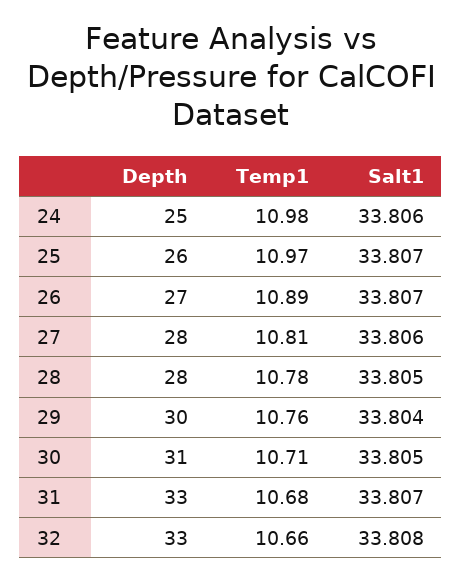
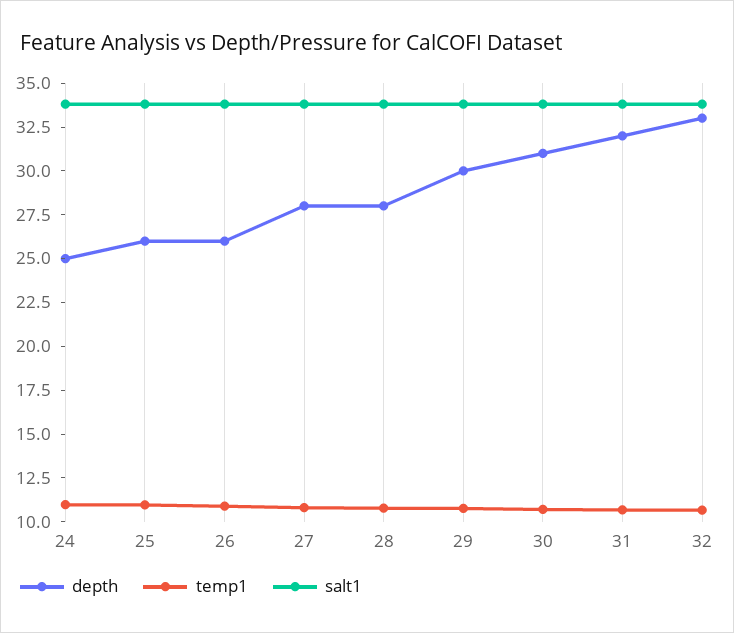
  {
    "Depth": {
      "24": 25,
      "25": 26,
-     "26": 27,
+     "26": 26,
      "27": 28,
      "28": 28,
      "29": 30,
      "30": 31,
-     "31": 33,
+     "31": 32,
      "32": 33
    },
    "Temp1": {
      "24": 10.98,
      "25": 10.97,
      "26": 10.89,
      "27": 10.81,
      "28": 10.78,
      "29": 10.76,
      "30": 10.71,
      "31": 10.68,
      "32": 10.66
    },
    "Salt1": {
      "24": 33.806,
      "25": 33.807,
      "26": 33.807,
      "27": 33.806,
      "28": 33.805,
      "29": 33.804,
      "30": 33.805,
      "31": 33.807,
      "32": 33.808
    }
  }

